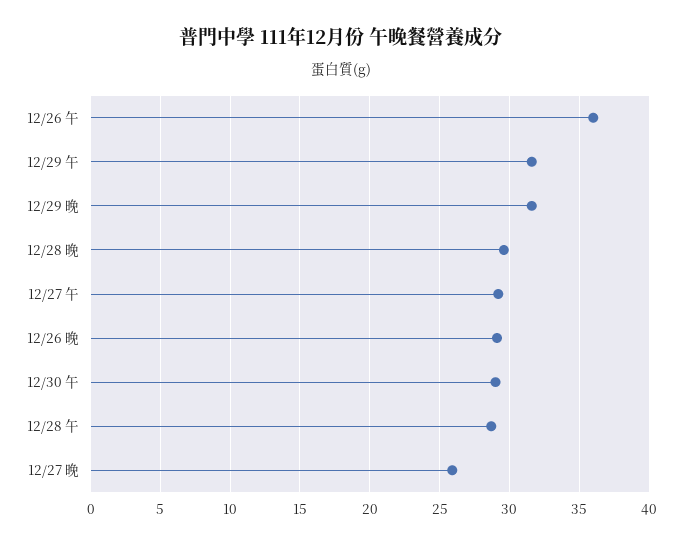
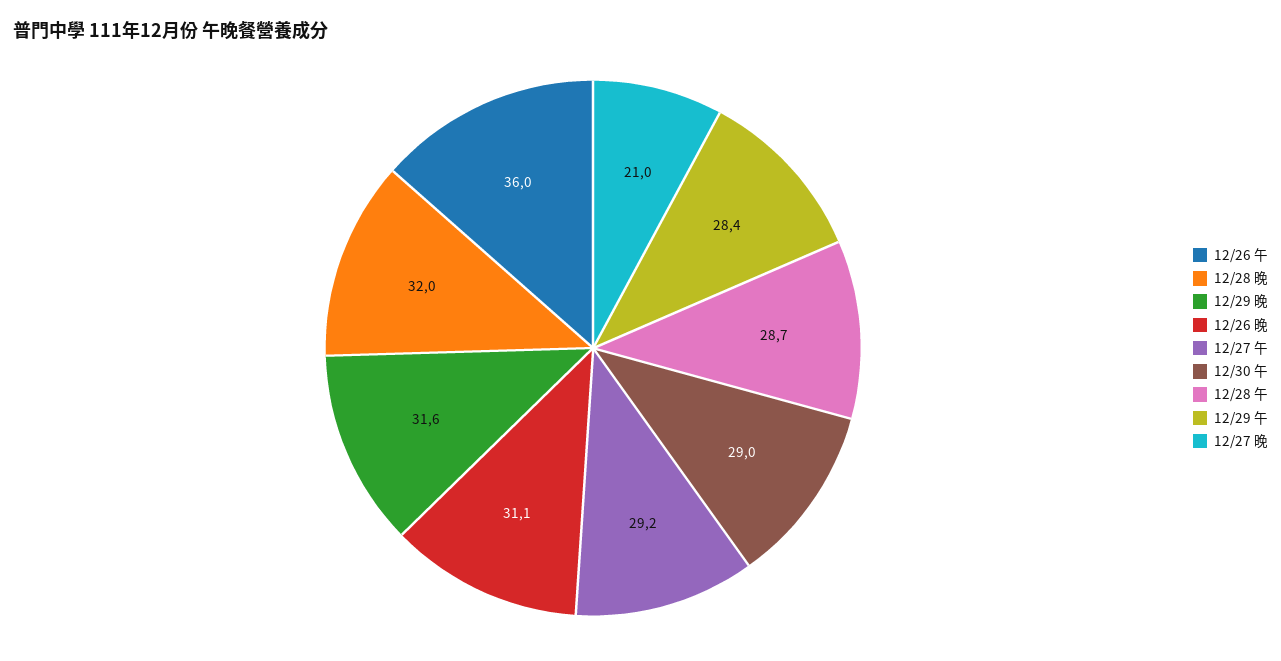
  {
    "12/26 午": 36,
-   "12/29 午": 31.5,
+   "12/29 午": 28.4,
    "12/29 晚": 31.6,
-   "12/28 晚": 29.5,
+   "12/28 晚": 32,
    "12/27 午": 29.2,
-   "12/26 晚": 29,
+   "12/26 晚": 31.1,
    "12/30 午": 29,
    "12/28 午": 28.7,
-   "12/27 晚": 26
+   "12/27 晚": 21
  }

